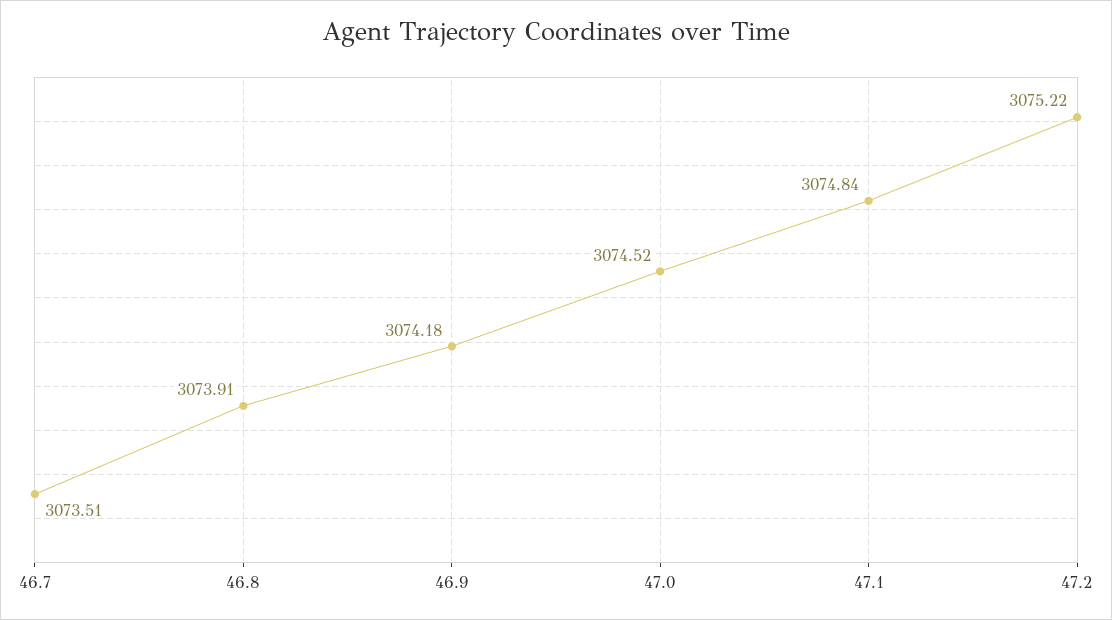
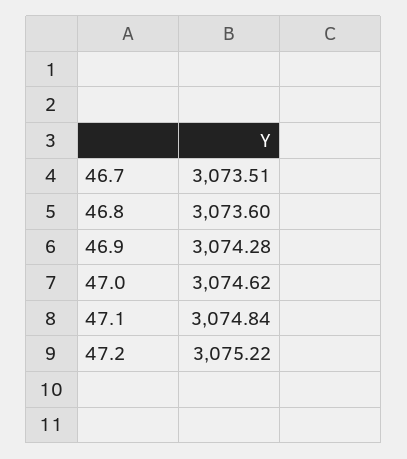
  {
    "46.7": 3073.51,
-   "46.8": 3073.91,
+   "46.8": 3073.6,
-   "46.9": 3074.18,
+   "46.9": 3074.28,
-   "47.0": 3074.52,
+   "47.0": 3074.62,
    "47.1": 3074.84,
    "47.2": 3075.22
  }

